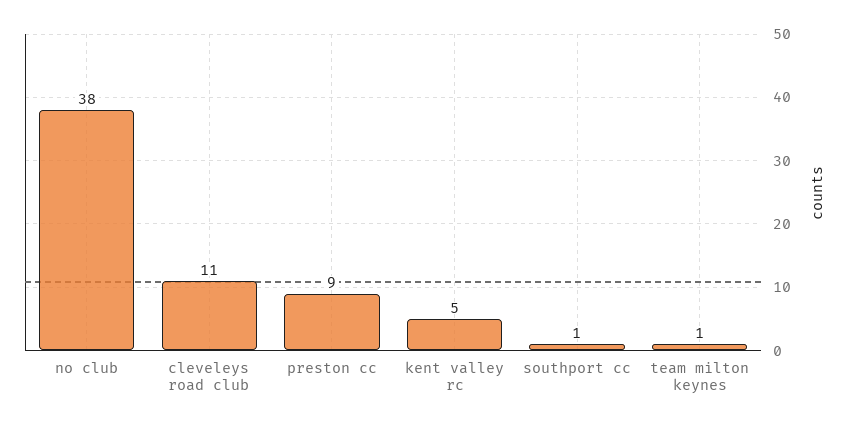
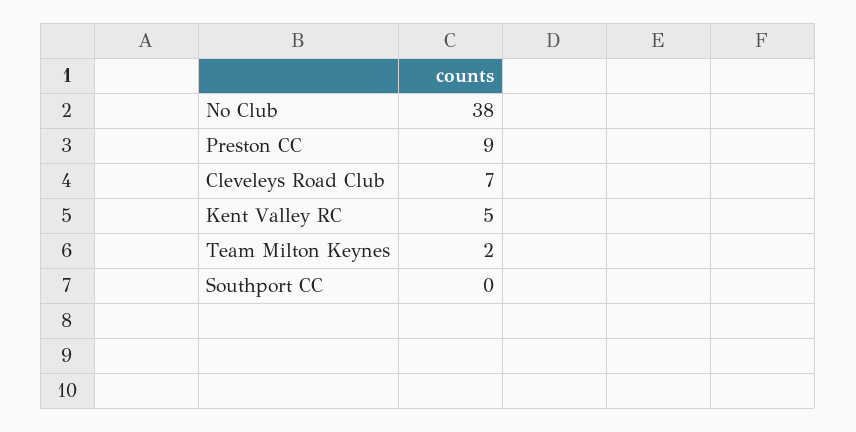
  {
    "no club": 38,
-   "cleveleys road club": 11,
+   "cleveleys road club": 7,
    "preston cc": 9,
    "kent valley rc": 5,
-   "southport cc": 1,
+   "southport cc": 0,
-   "team milton keynes": 1
+   "team milton keynes": 2
  }

